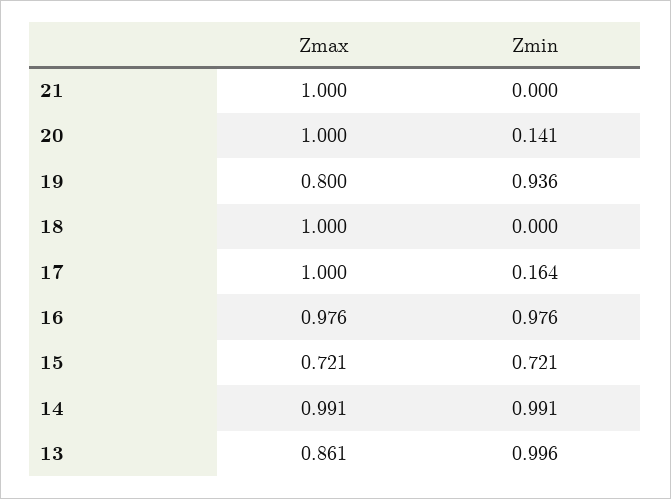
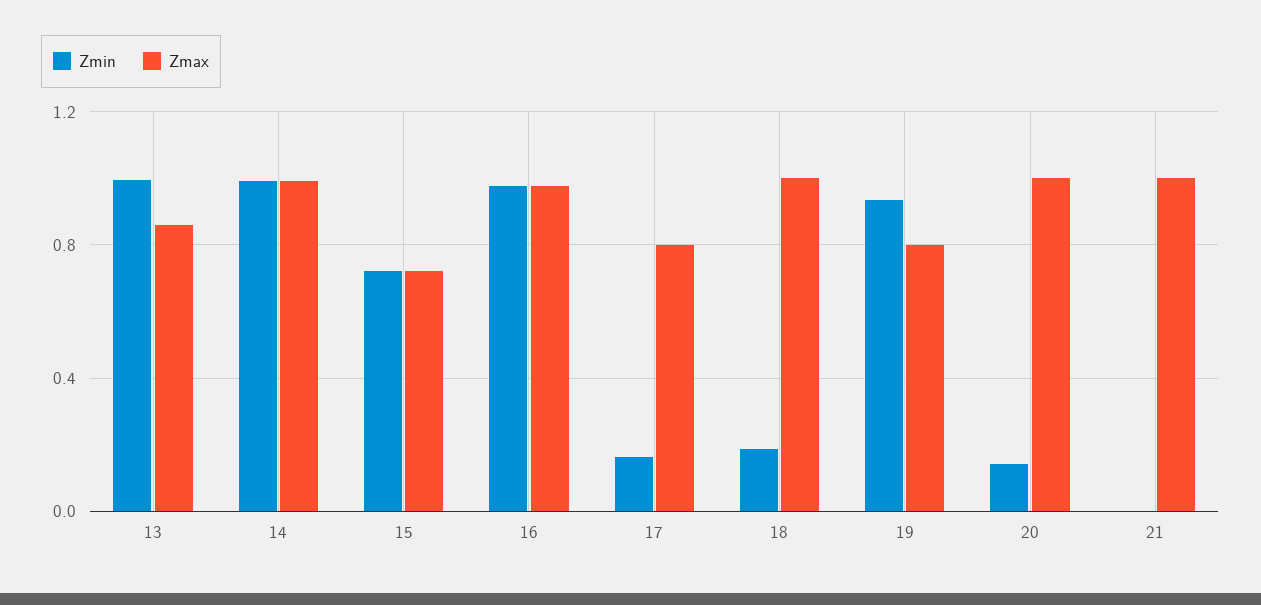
  {
    "Zmax": {
      "21": 1,
      "20": 1,
      "19": 0.8,
      "18": 1,
-     "17": 1,
+     "17": 0.8,
      "16": 0.976,
      "15": 0.721,
      "14": 0.991,
      "13": 0.861
    },
    "Zmin": {
      "21": 0,
      "20": 0.141,
      "19": 0.936,
-     "18": 0,
+     "18": 0.2,
      "17": 0.164,
      "16": 0.976,
      "15": 0.721,
      "14": 0.991,
      "13": 0.996
    }
  }

